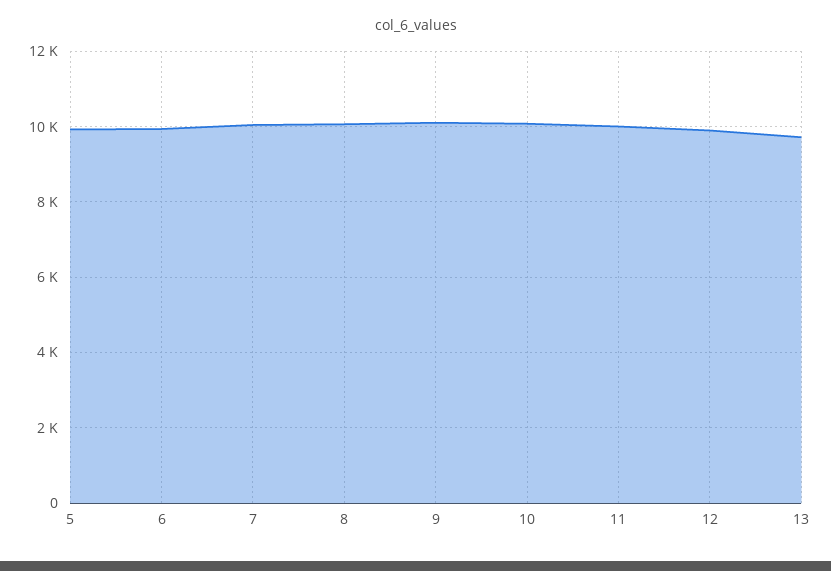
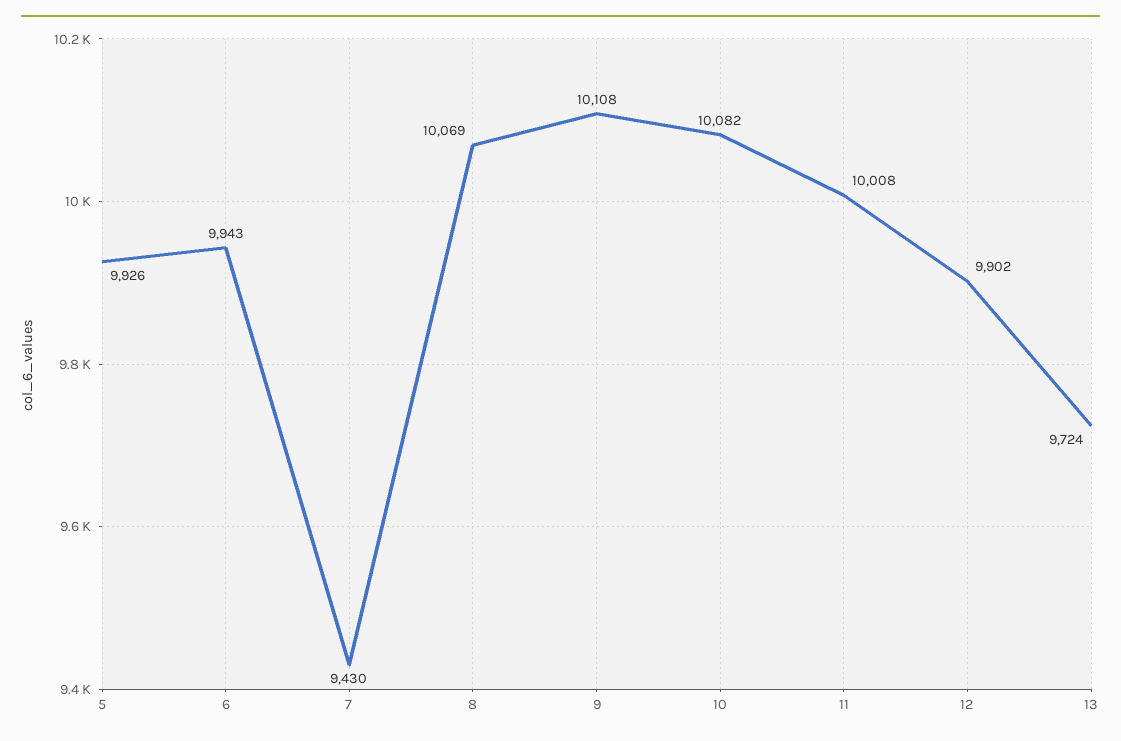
  {
    "5": 9926,
    "6": 9943,
-   "7": 10000,
+   "7": 9430,
    "8": 10069,
    "9": 10108,
    "10": 10082,
    "11": 10008,
    "12": 9902,
    "13": 9724
  }

